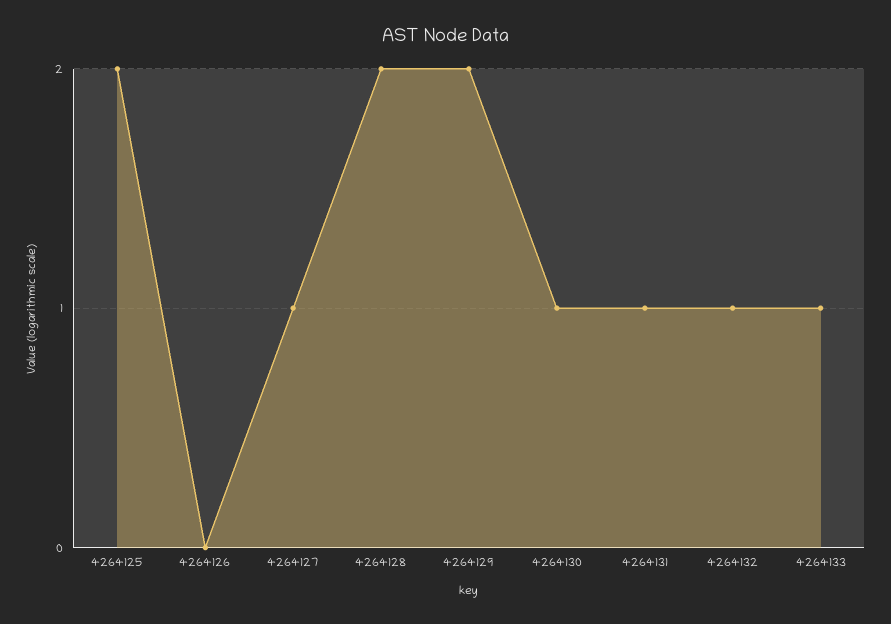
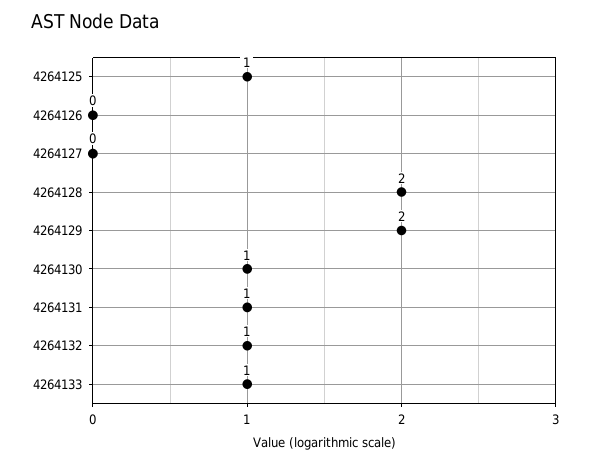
  {
-   "4264125": 2,
+   "4264125": 1,
    "4264126": 0,
-   "4264127": 1,
+   "4264127": 0,
    "4264128": 2,
    "4264129": 2,
    "4264130": 1,
    "4264131": 1,
    "4264132": 1,
    "4264133": 1
  }

